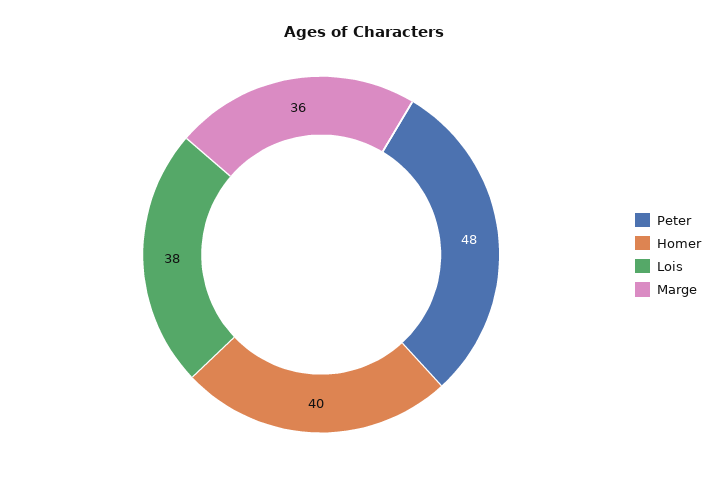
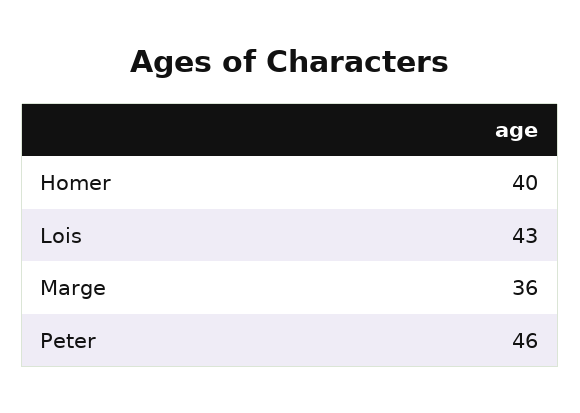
  {
-   "Peter": 48,
+   "Peter": 46,
    "Homer": 40,
-   "Lois": 38,
+   "Lois": 43,
    "Marge": 36
  }

